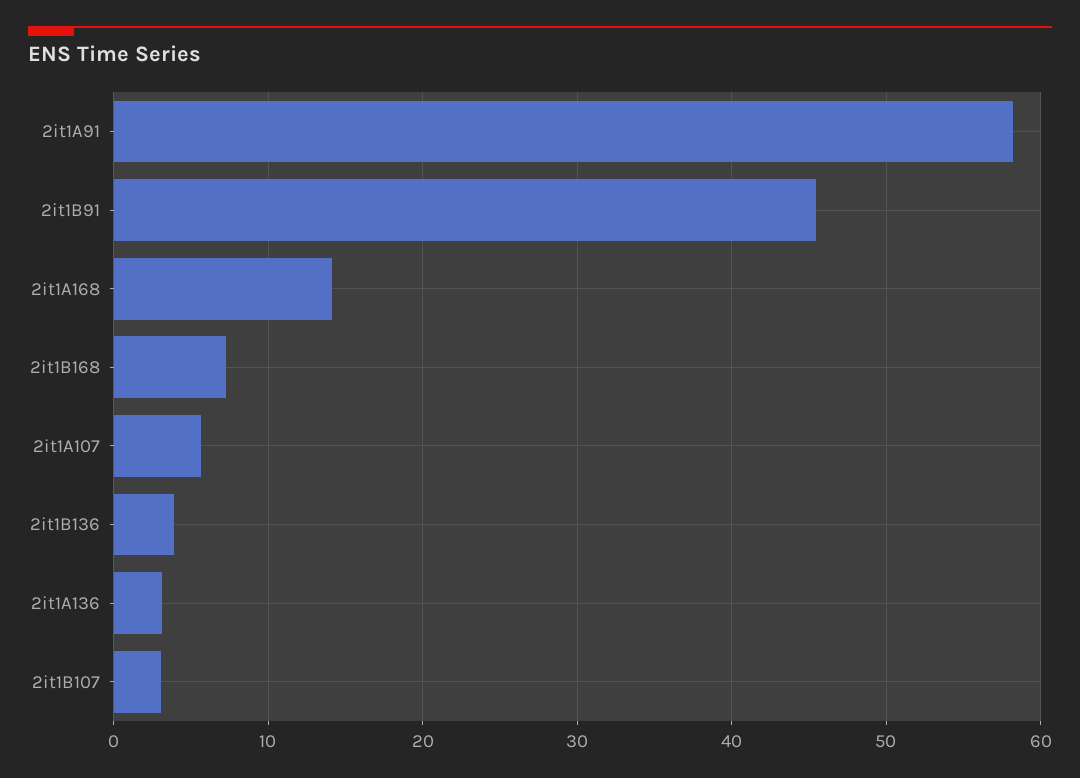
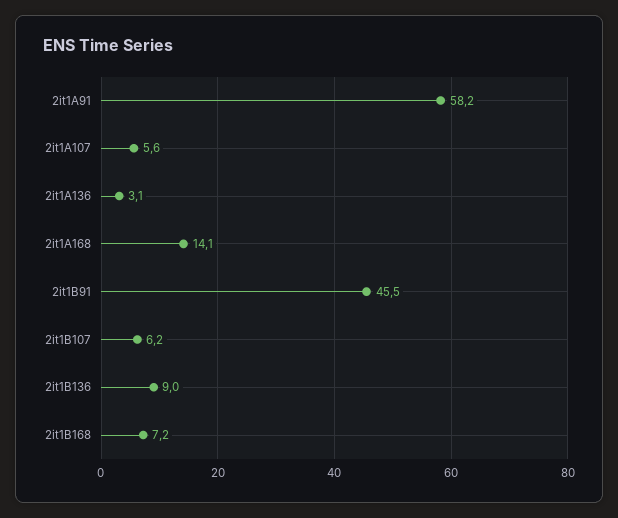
  {
    "2it1A91": 58.2,
    "2it1B91": 45.5,
    "2it1A168": 14.1,
    "2it1B168": 7.2,
    "2it1A107": 5.6,
-   "2it1B136": 4,
+   "2it1B136": 9,
    "2it1A136": 3.1,
-   "2it1B107": 3
+   "2it1B107": 6.2
  }

